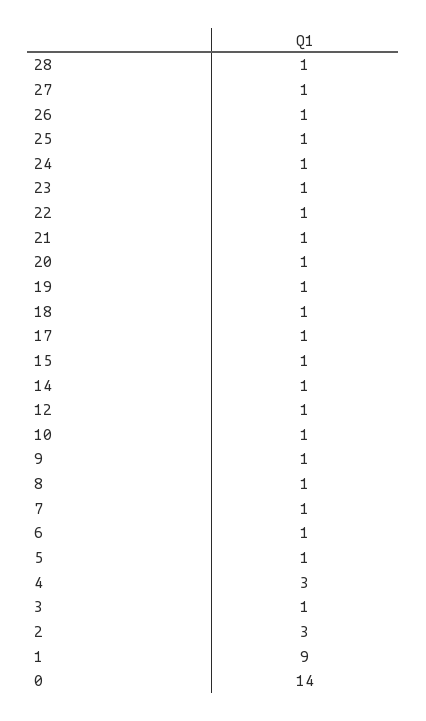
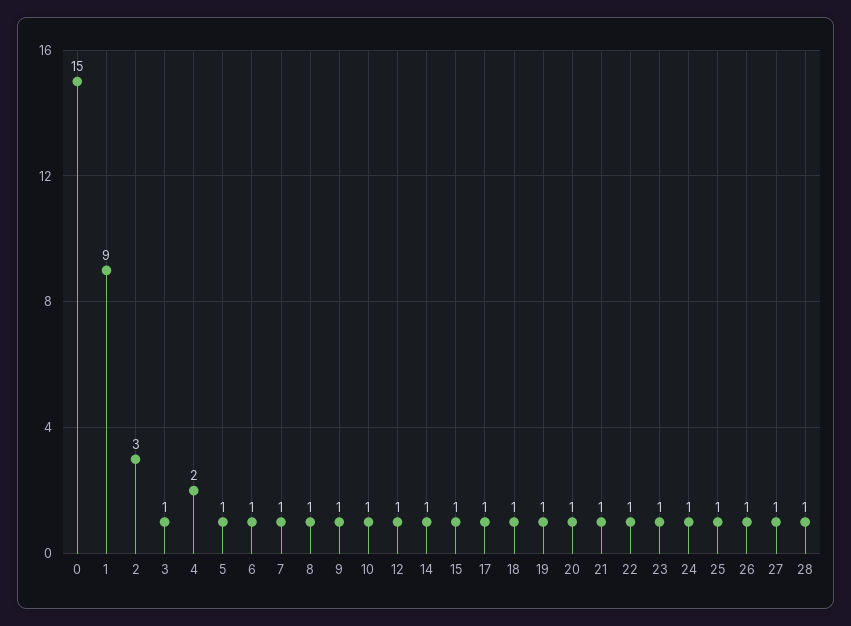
  {
    "28": 1,
    "27": 1,
    "26": 1,
    "25": 1,
    "24": 1,
    "23": 1,
    "22": 1,
    "21": 1,
    "20": 1,
    "19": 1,
    "18": 1,
    "17": 1,
    "15": 1,
    "14": 1,
    "12": 1,
    "10": 1,
    "9": 1,
    "8": 1,
    "7": 1,
    "6": 1,
    "5": 1,
-   "4": 3,
+   "4": 2,
    "3": 1,
    "2": 3,
    "1": 9,
-   "0": 14
+   "0": 15
  }

